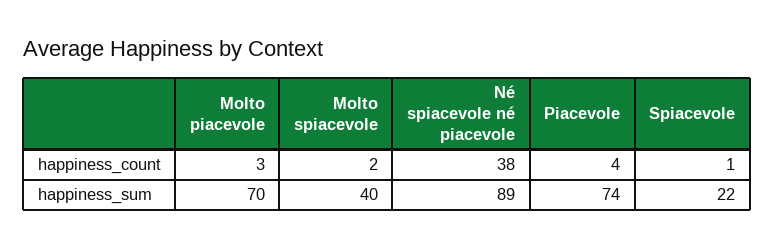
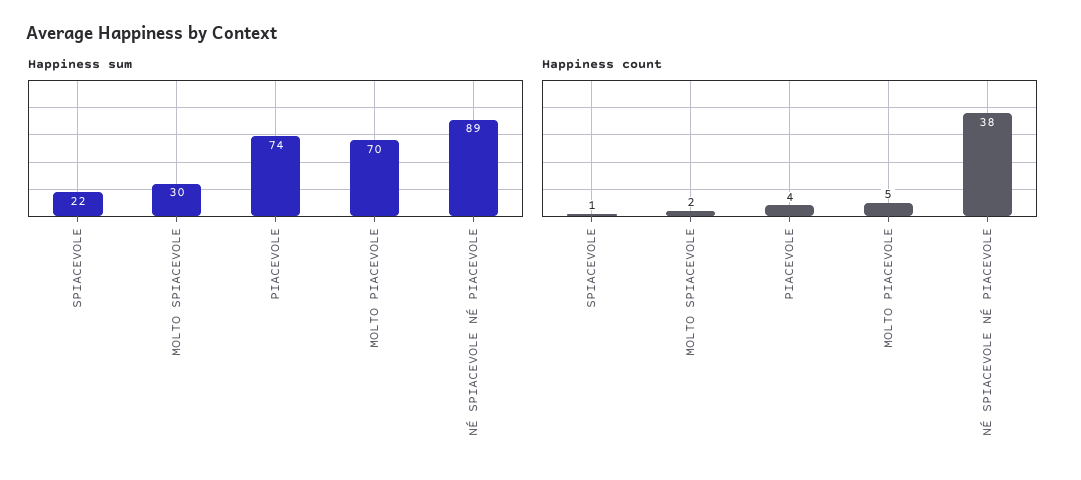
  {
    "happiness_count": {
-     "Molto piacevole": 3,
+     "Molto piacevole": 5,
      "Molto spiacevole": 2,
      "Né spiacevole né piacevole": 38,
      "Piacevole": 4,
      "Spiacevole": 1
    },
    "happiness_sum": {
      "Molto piacevole": 70,
-     "Molto spiacevole": 40,
+     "Molto spiacevole": 30,
      "Né spiacevole né piacevole": 89,
      "Piacevole": 74,
      "Spiacevole": 22
    }
  }

